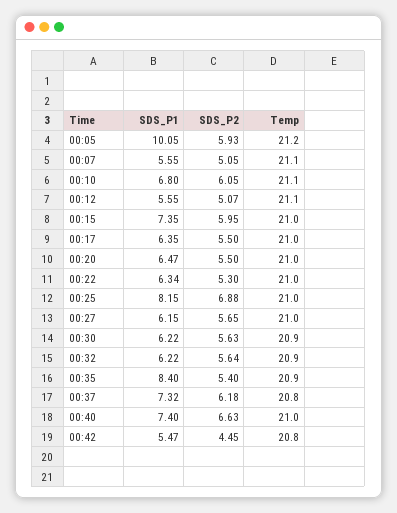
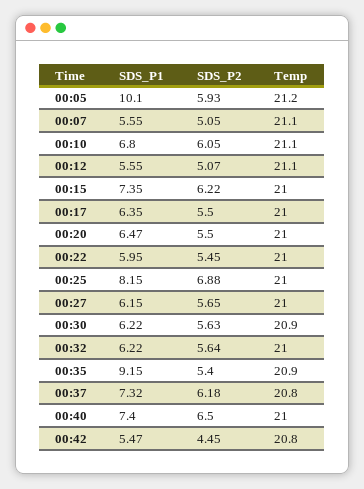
  {
    "SDS_P1": {
-     "00:05": 10.05,
+     "00:05": 10.1,
      "00:07": 5.55,
      "00:10": 6.8,
      "00:12": 5.55,
      "00:15": 7.35,
      "00:17": 6.35,
      "00:20": 6.47,
-     "00:22": 6.34,
+     "00:22": 5.95,
      "00:25": 8.15,
      "00:27": 6.15,
      "00:30": 6.22,
      "00:32": 6.22,
-     "00:35": 8.4,
+     "00:35": 9.15,
      "00:37": 7.32,
      "00:40": 7.4,
      "00:42": 5.47
    },
    "SDS_P2": {
      "00:05": 5.93,
      "00:07": 5.05,
      "00:10": 6.05,
      "00:12": 5.07,
-     "00:15": 5.95,
+     "00:15": 6.22,
      "00:17": 5.5,
      "00:20": 5.5,
-     "00:22": 5.3,
+     "00:22": 5.45,
      "00:25": 6.88,
      "00:27": 5.65,
      "00:30": 5.63,
      "00:32": 5.64,
      "00:35": 5.4,
      "00:37": 6.18,
-     "00:40": 6.63,
+     "00:40": 6.5,
      "00:42": 4.45
    },
    "Temp": {
      "00:05": 21.2,
      "00:07": 21.1,
      "00:10": 21.1,
      "00:12": 21.1,
      "00:15": 21,
      "00:17": 21,
      "00:20": 21,
      "00:22": 21,
      "00:25": 21,
      "00:27": 21,
      "00:30": 20.9,
-     "00:32": 20.9,
+     "00:32": 21,
      "00:35": 20.9,
      "00:37": 20.8,
      "00:40": 21,
      "00:42": 20.8
    }
  }

